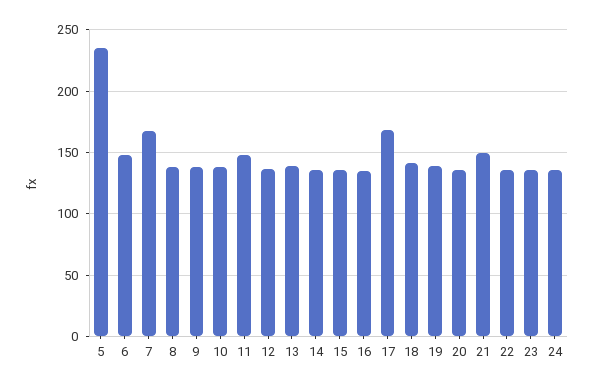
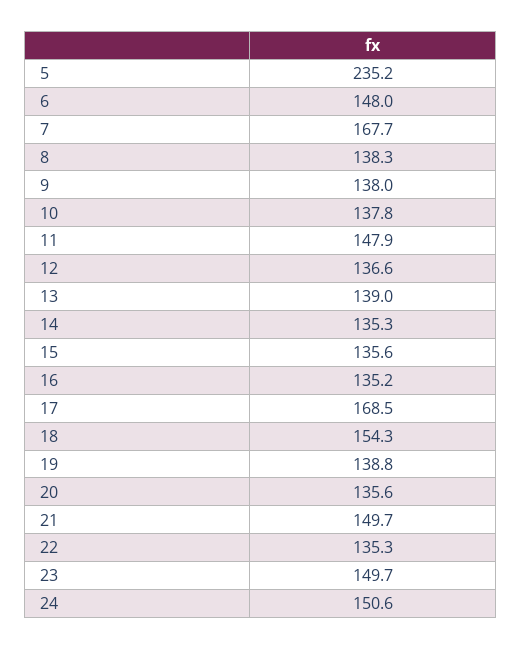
  {
    "5": 235.2,
    "6": 148,
    "7": 167.7,
    "8": 138.3,
    "9": 138,
    "10": 137.8,
    "11": 147.9,
    "12": 136.6,
    "13": 139,
    "14": 135.3,
    "15": 135.6,
    "16": 135.2,
    "17": 168.5,
-   "18": 140,
+   "18": 154.3,
    "19": 138.8,
    "20": 135.6,
    "21": 149.7,
    "22": 135.3,
-   "23": 135,
+   "23": 149.7,
-   "24": 135
+   "24": 150.6
  }

